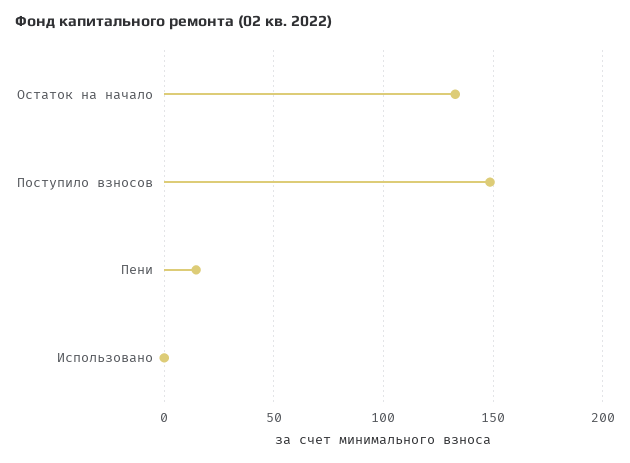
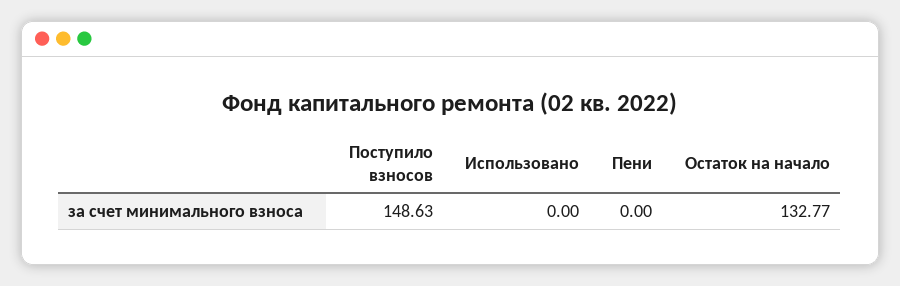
  {
    "Остаток на начало": 132.77,
    "Поступило взносов": 148.63,
-   "Пени": 15,
+   "Пени": 0,
    "Использовано": 0
  }

